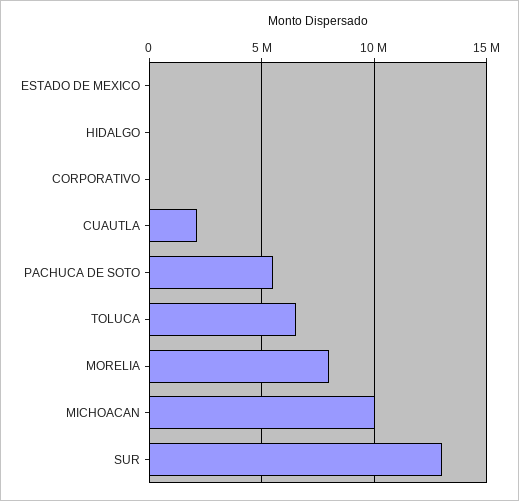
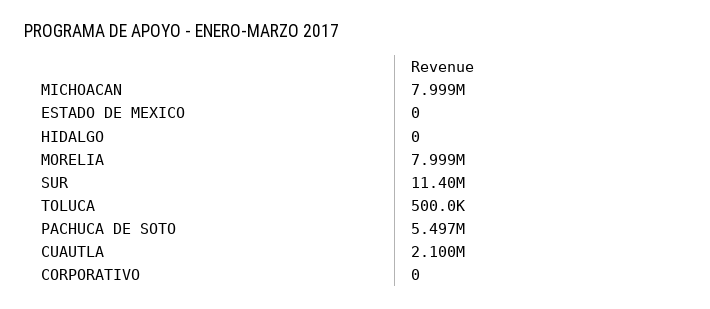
  {
    "ESTADO DE MEXICO": 0,
    "HIDALGO": 0,
    "CORPORATIVO": 0,
    "CUAUTLA": 2100000,
    "PACHUCA DE SOTO": 5497000,
-   "TOLUCA": 6500000,
+   "TOLUCA": 500000,
    "MORELIA": 7999000,
-   "MICHOACAN": 10000000,
+   "MICHOACAN": 7999000,
-   "SUR": 13000000
+   "SUR": 11400000
  }

